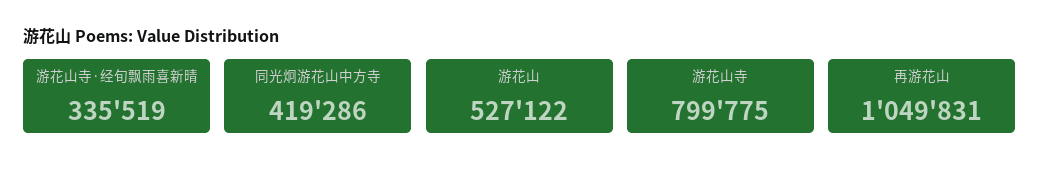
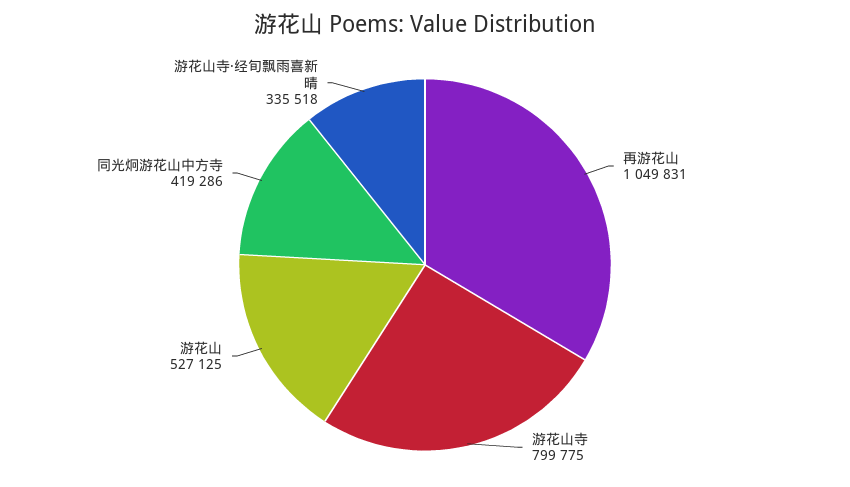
  {
-   "游花山寺·经旬飘雨喜新晴": 335519,
+   "游花山寺·经旬飘雨喜新晴": 335518,
    "同光炯游花山中方寺": 419286,
-   "游花山": 527122,
+   "游花山": 527125,
    "游花山寺": 799775,
    "再游花山": 1049831
  }

